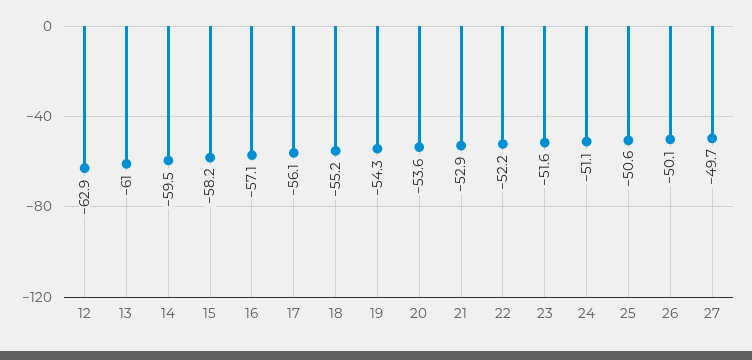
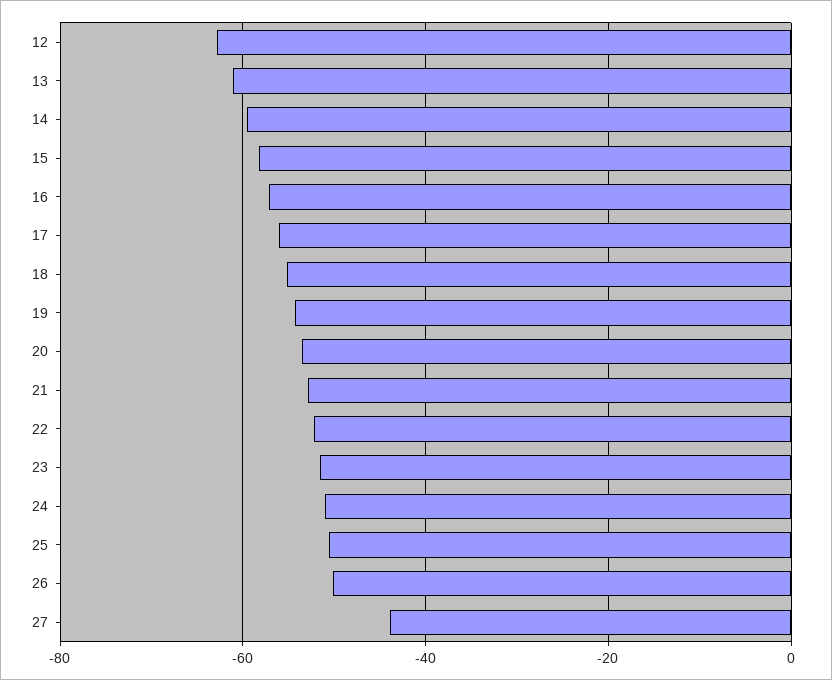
  {
    "12": -62.9,
    "13": -61,
    "14": -59.5,
    "15": -58.2,
    "16": -57.1,
    "17": -56.1,
    "18": -55.2,
    "19": -54.3,
    "20": -53.6,
    "21": -52.9,
    "22": -52.2,
    "23": -51.6,
    "24": -51.1,
    "25": -50.6,
    "26": -50.1,
-   "27": -49.7
+   "27": -44
  }

